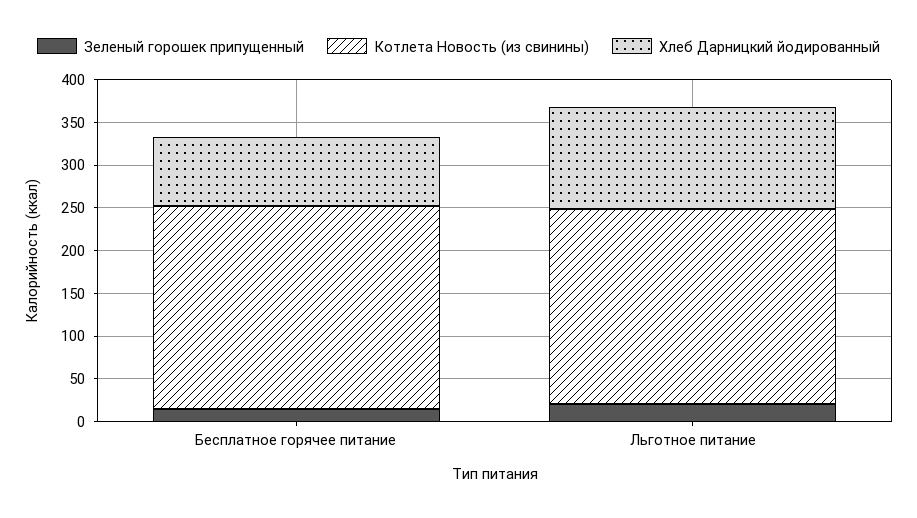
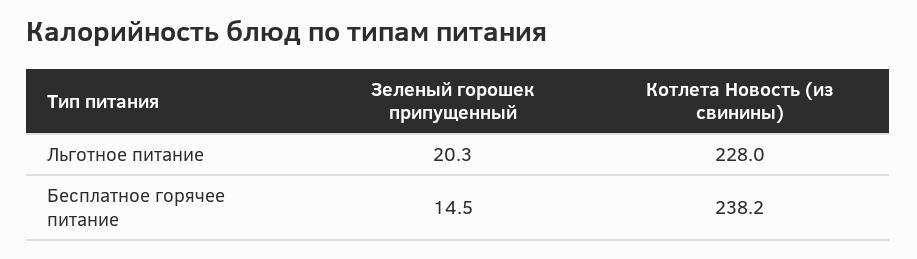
  {
    "Зеленый горошек припущенный": {
      "Бесплатное горячее питание": 14.5,
      "Льготное питание": 20.3
    },
    "Котлета Новость (из свинины)": {
      "Бесплатное горячее питание": 238.2,
      "Льготное питание": 228
-   },
+   }
-   "Хлеб Дарницкий йодированный": {
-     "Бесплатное горячее питание": 80,
-     "Льготное питание": 120
-   }
  }

